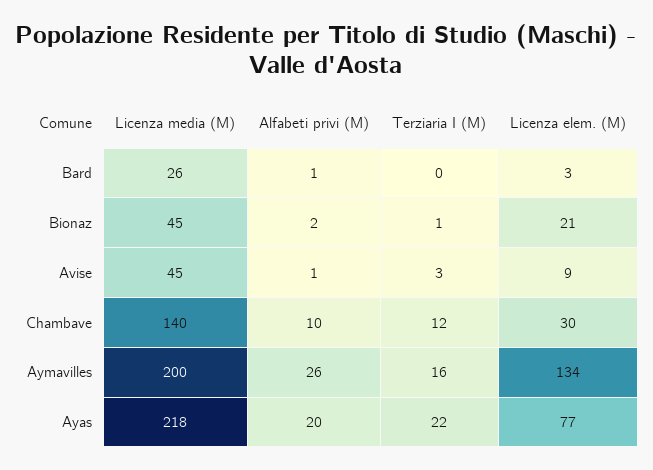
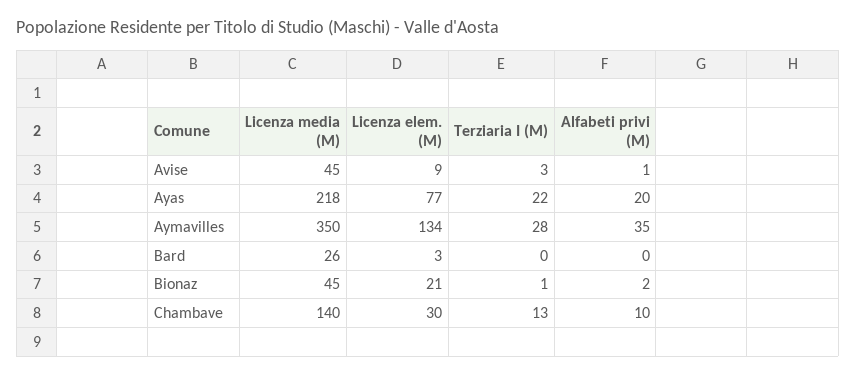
  {
    "Licenza media (M)": {
      "Bard": 26,
      "Bionaz": 45,
      "Avise": 45,
      "Chambave": 140,
-     "Aymavilles": 200,
+     "Aymavilles": 350,
      "Ayas": 218
    },
    "Alfabeti privi (M)": {
-     "Bard": 1,
+     "Bard": 0,
      "Bionaz": 2,
      "Avise": 1,
      "Chambave": 10,
-     "Aymavilles": 26,
+     "Aymavilles": 35,
      "Ayas": 20
    },
    "Terziaria I (M)": {
      "Bard": 0,
      "Bionaz": 1,
      "Avise": 3,
-     "Chambave": 12,
+     "Chambave": 13,
-     "Aymavilles": 16,
+     "Aymavilles": 28,
      "Ayas": 22
    },
    "Licenza elem. (M)": {
      "Bard": 3,
      "Bionaz": 21,
      "Avise": 9,
      "Chambave": 30,
      "Aymavilles": 134,
      "Ayas": 77
    }
  }

